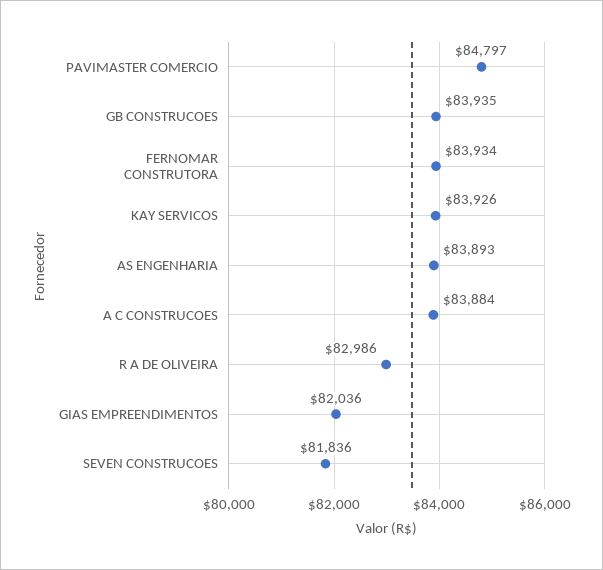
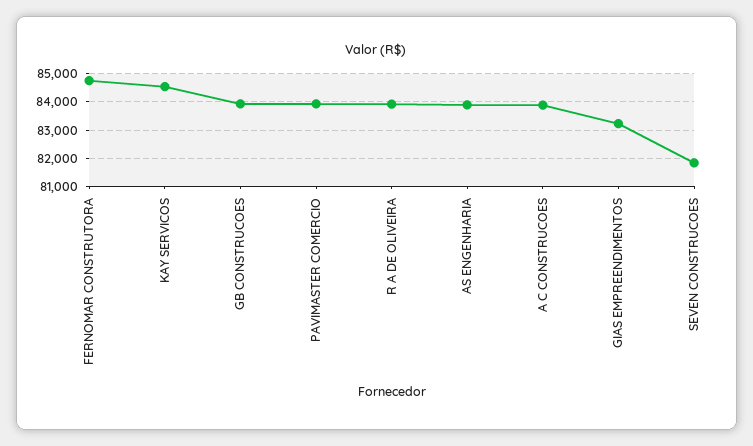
  {
-   "PAVIMASTER COMERCIO": 84797,
+   "PAVIMASTER COMERCIO": 84000,
    "GB CONSTRUCOES": 83935,
-   "FERNOMAR CONSTRUTORA": 83934,
+   "FERNOMAR CONSTRUTORA": 84750,
-   "KAY SERVICOS": 83926,
+   "KAY SERVICOS": 84500,
    "AS ENGENHARIA": 83893,
    "A C CONSTRUCOES": 83884,
-   "R A DE OLIVEIRA": 82986,
+   "R A DE OLIVEIRA": 84000,
-   "GIAS EMPREENDIMENTOS": 82036,
+   "GIAS EMPREENDIMENTOS": 83250,
    "SEVEN CONSTRUCOES": 81836
  }

